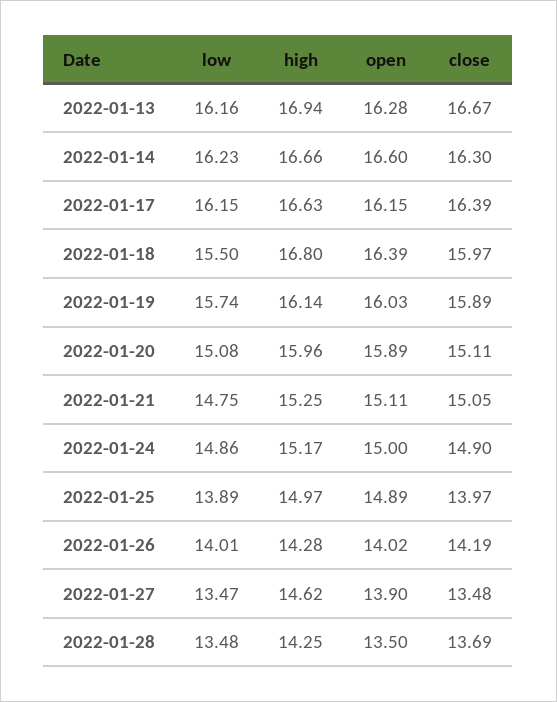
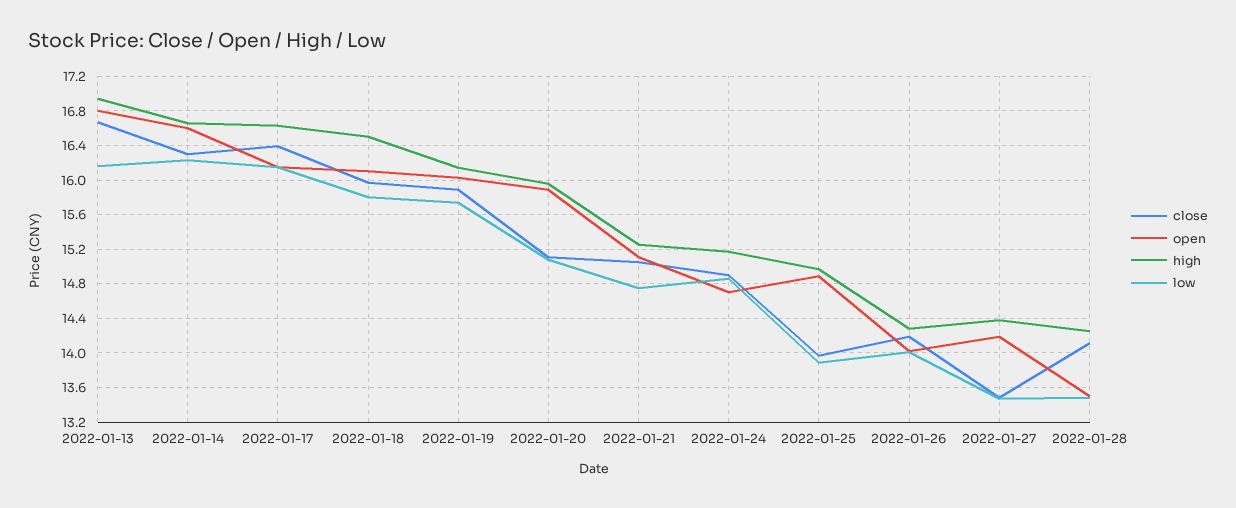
  {
    "low": {
      "2022-01-13": 16.16,
      "2022-01-14": 16.23,
      "2022-01-17": 16.15,
-     "2022-01-18": 15.5,
+     "2022-01-18": 15.8,
      "2022-01-19": 15.74,
      "2022-01-20": 15.08,
      "2022-01-21": 14.75,
      "2022-01-24": 14.86,
      "2022-01-25": 13.89,
      "2022-01-26": 14.01,
      "2022-01-27": 13.47,
      "2022-01-28": 13.48
    },
    "high": {
      "2022-01-13": 16.94,
      "2022-01-14": 16.66,
      "2022-01-17": 16.63,
-     "2022-01-18": 16.8,
+     "2022-01-18": 16.5,
      "2022-01-19": 16.14,
      "2022-01-20": 15.96,
      "2022-01-21": 15.25,
      "2022-01-24": 15.17,
      "2022-01-25": 14.97,
      "2022-01-26": 14.28,
-     "2022-01-27": 14.62,
+     "2022-01-27": 14.4,
      "2022-01-28": 14.25
    },
    "open": {
-     "2022-01-13": 16.28,
+     "2022-01-13": 16.8,
      "2022-01-14": 16.6,
      "2022-01-17": 16.15,
-     "2022-01-18": 16.39,
+     "2022-01-18": 16.1,
      "2022-01-19": 16.03,
      "2022-01-20": 15.89,
      "2022-01-21": 15.11,
-     "2022-01-24": 15,
+     "2022-01-24": 14.7,
      "2022-01-25": 14.89,
      "2022-01-26": 14.02,
-     "2022-01-27": 13.9,
+     "2022-01-27": 14.2,
      "2022-01-28": 13.5
    },
    "close": {
      "2022-01-13": 16.67,
      "2022-01-14": 16.3,
      "2022-01-17": 16.39,
      "2022-01-18": 15.97,
      "2022-01-19": 15.89,
      "2022-01-20": 15.11,
      "2022-01-21": 15.05,
      "2022-01-24": 14.9,
      "2022-01-25": 13.97,
      "2022-01-26": 14.19,
      "2022-01-27": 13.48,
-     "2022-01-28": 13.69
+     "2022-01-28": 14.1
    }
  }

